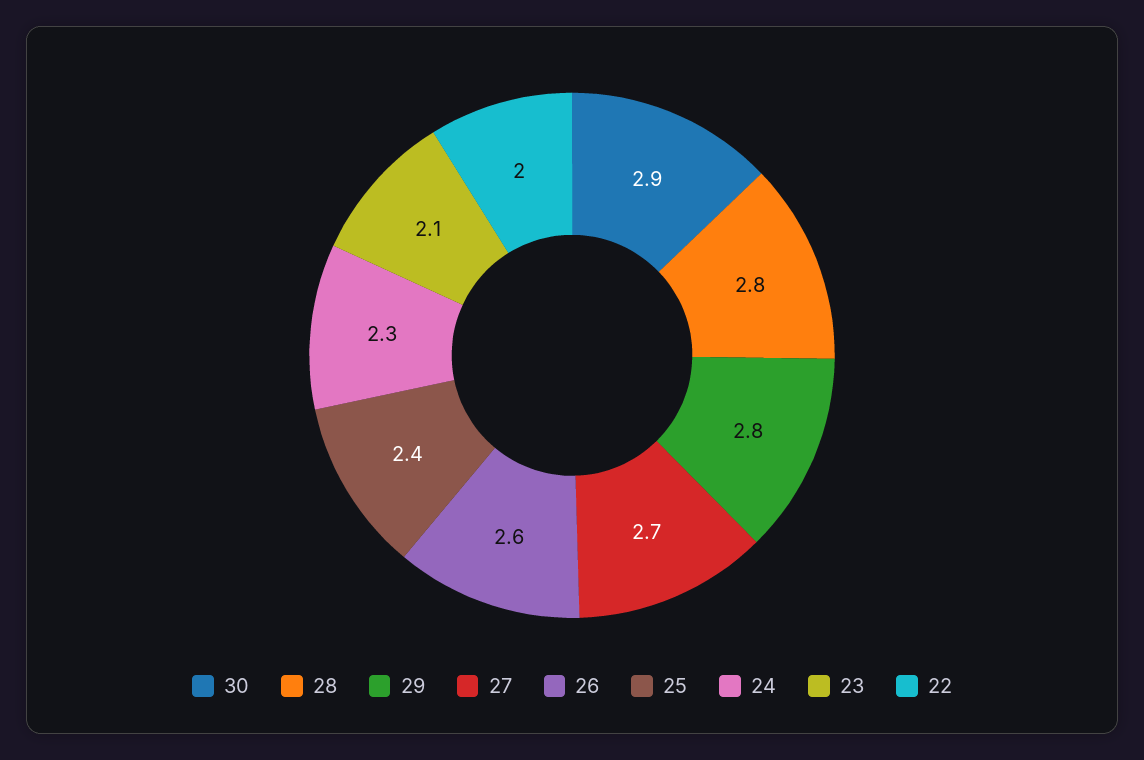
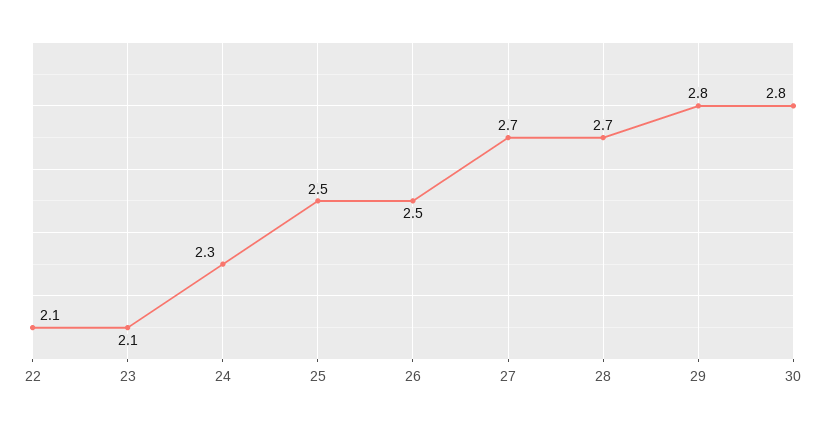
  {
-   "30": 2.9,
+   "30": 2.8,
-   "28": 2.8,
+   "28": 2.7,
    "29": 2.8,
    "27": 2.7,
-   "26": 2.6,
+   "26": 2.5,
-   "25": 2.4,
+   "25": 2.5,
    "24": 2.3,
    "23": 2.1,
-   "22": 2
+   "22": 2.1
  }

